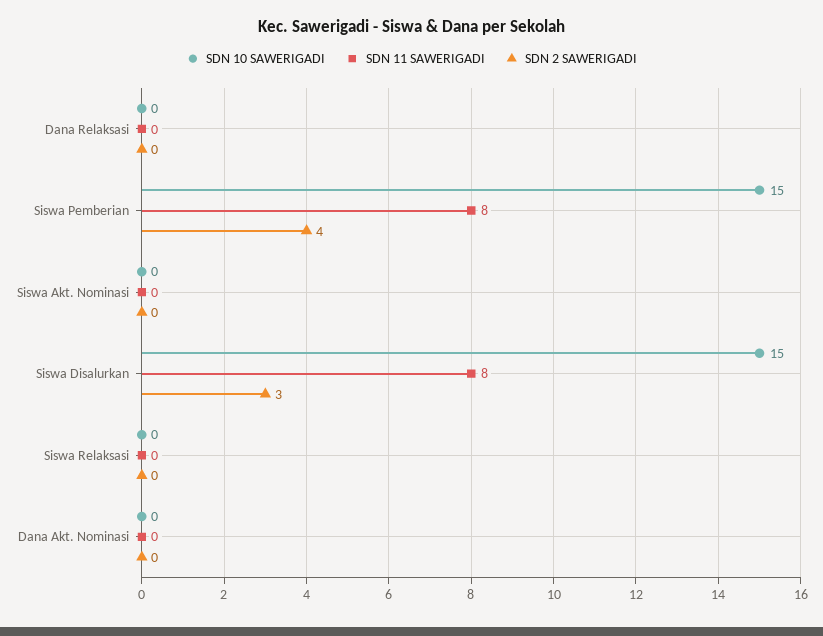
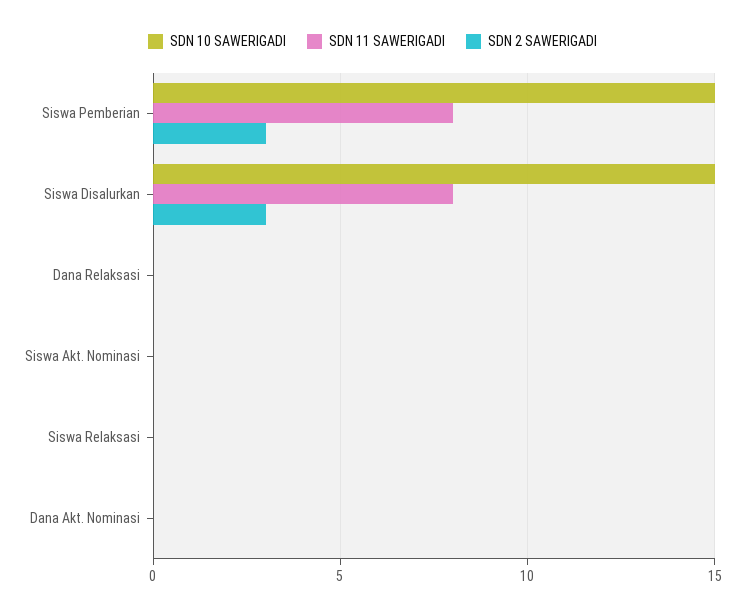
  {
    "SDN 10 SAWERIGADI": {
      "Dana Relaksasi": 0,
      "Siswa Pemberian": 15,
      "Siswa Akt. Nominasi": 0,
      "Siswa Disalurkan": 15,
      "Siswa Relaksasi": 0,
      "Dana Akt. Nominasi": 0
    },
    "SDN 11 SAWERIGADI": {
      "Dana Relaksasi": 0,
      "Siswa Pemberian": 8,
      "Siswa Akt. Nominasi": 0,
      "Siswa Disalurkan": 8,
      "Siswa Relaksasi": 0,
      "Dana Akt. Nominasi": 0
    },
    "SDN 2 SAWERIGADI": {
      "Dana Relaksasi": 0,
-     "Siswa Pemberian": 4,
+     "Siswa Pemberian": 3,
      "Siswa Akt. Nominasi": 0,
      "Siswa Disalurkan": 3,
      "Siswa Relaksasi": 0,
      "Dana Akt. Nominasi": 0
    }
  }

